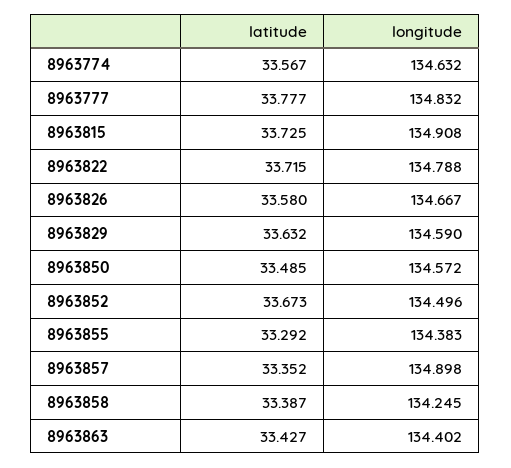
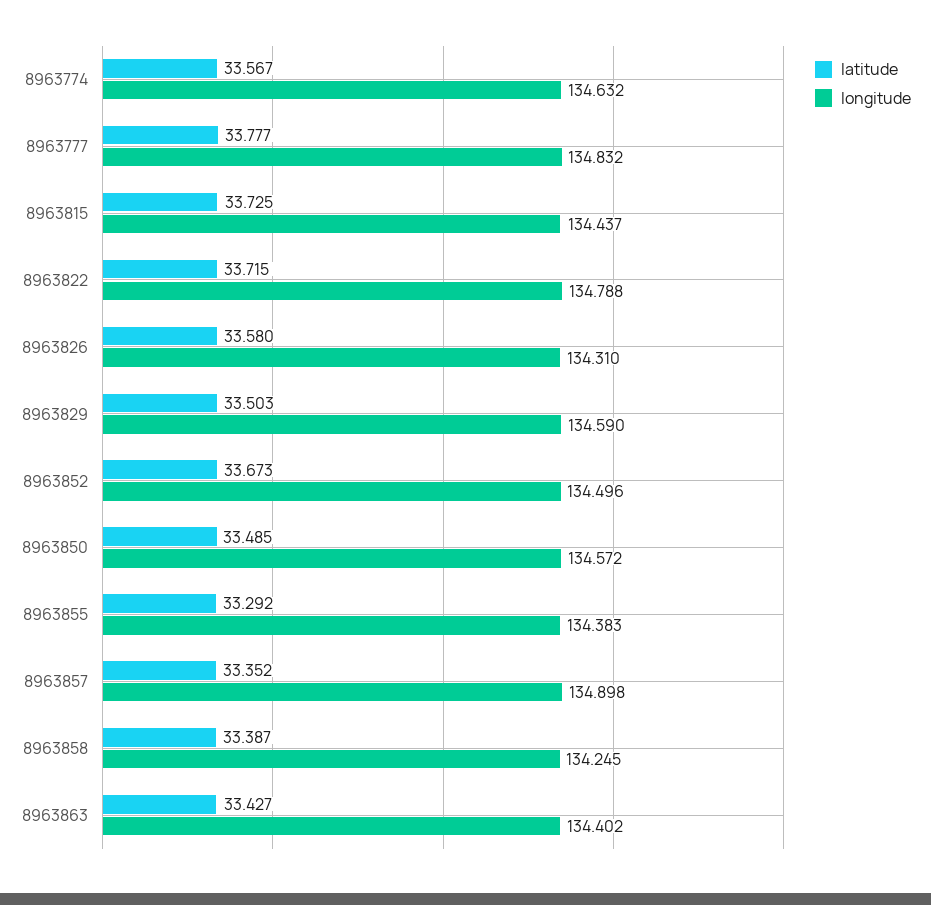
  {
    "latitude": {
      "8963774": 33.567,
      "8963777": 33.777,
      "8963815": 33.725,
      "8963822": 33.715,
      "8963826": 33.58,
-     "8963829": 33.632,
+     "8963829": 33.503,
      "8963850": 33.485,
      "8963852": 33.673,
      "8963855": 33.292,
      "8963857": 33.352,
      "8963858": 33.387,
      "8963863": 33.427
    },
    "longitude": {
      "8963774": 134.632,
      "8963777": 134.832,
-     "8963815": 134.908,
+     "8963815": 134.437,
      "8963822": 134.788,
-     "8963826": 134.667,
+     "8963826": 134.31,
      "8963829": 134.59,
      "8963850": 134.572,
      "8963852": 134.496,
      "8963855": 134.383,
      "8963857": 134.898,
      "8963858": 134.245,
      "8963863": 134.402
    }
  }

